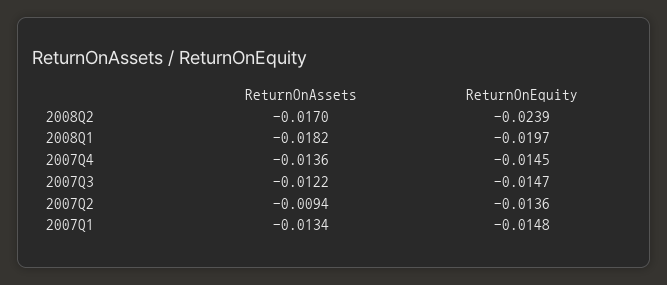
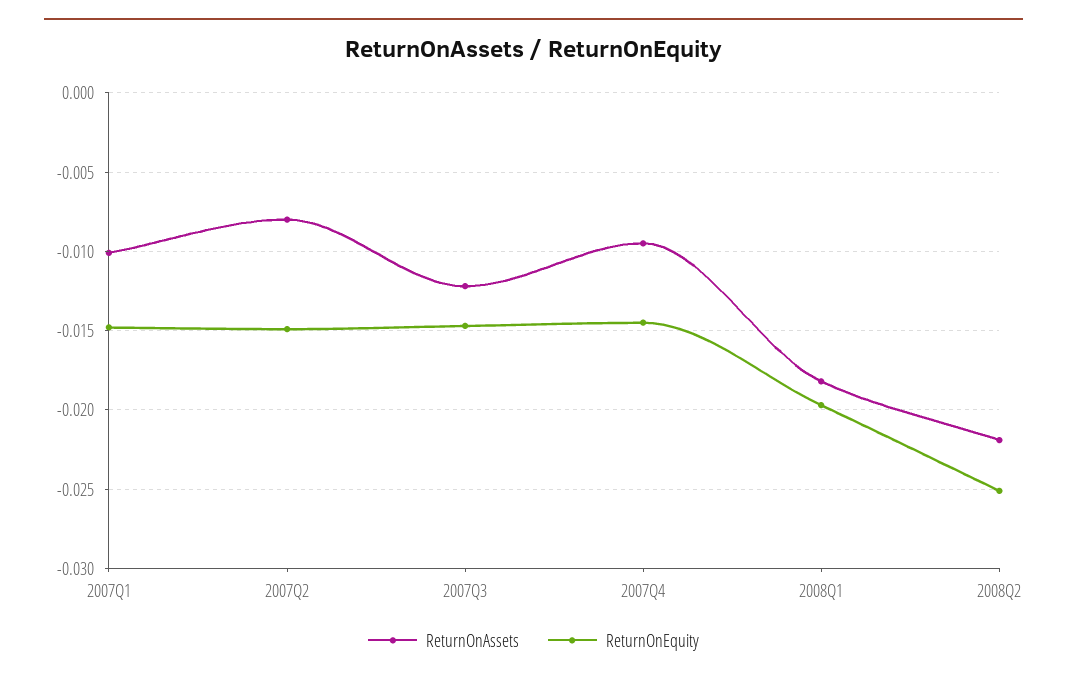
  {
    "ReturnOnAssets": {
-     "2008Q2": -0.017,
+     "2008Q2": -0.022,
      "2008Q1": -0.0182,
-     "2007Q4": -0.0136,
+     "2007Q4": -0.0095,
      "2007Q3": -0.0122,
-     "2007Q2": -0.0094,
+     "2007Q2": -0.008,
-     "2007Q1": -0.0134
+     "2007Q1": -0.01
    },
    "ReturnOnEquity": {
-     "2008Q2": -0.0239,
+     "2008Q2": -0.025,
      "2008Q1": -0.0197,
      "2007Q4": -0.0145,
      "2007Q3": -0.0147,
-     "2007Q2": -0.0136,
+     "2007Q2": -0.015,
      "2007Q1": -0.0148
    }
  }

